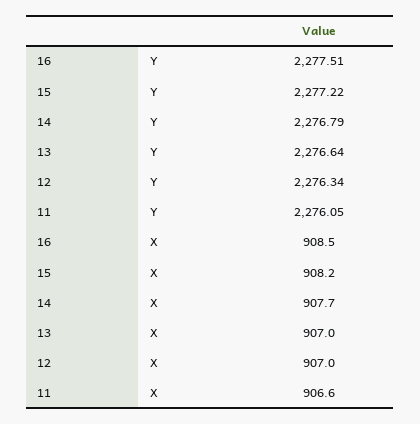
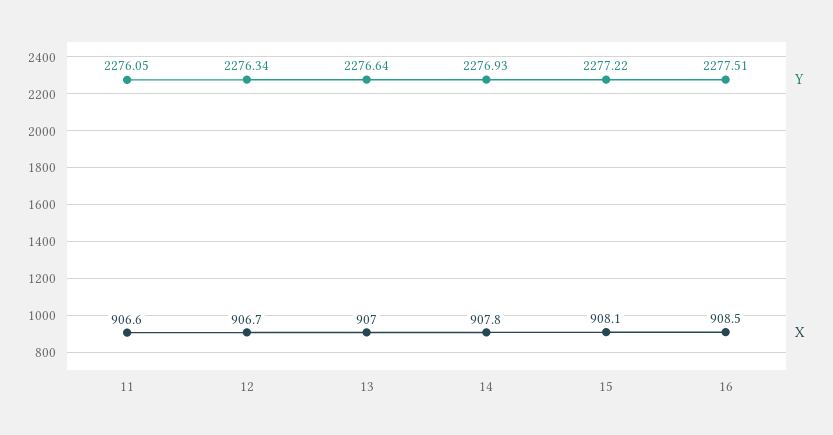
  {
    "Y": {
      "16": 2277.51,
      "15": 2277.22,
-     "14": 2276.79,
+     "14": 2276.93,
      "13": 2276.64,
      "12": 2276.34,
      "11": 2276.05
    },
    "X": {
      "16": 908.5,
-     "15": 908.2,
+     "15": 908.1,
-     "14": 907.7,
+     "14": 907.8,
      "13": 907,
-     "12": 907,
+     "12": 906.7,
      "11": 906.6
    }
  }

